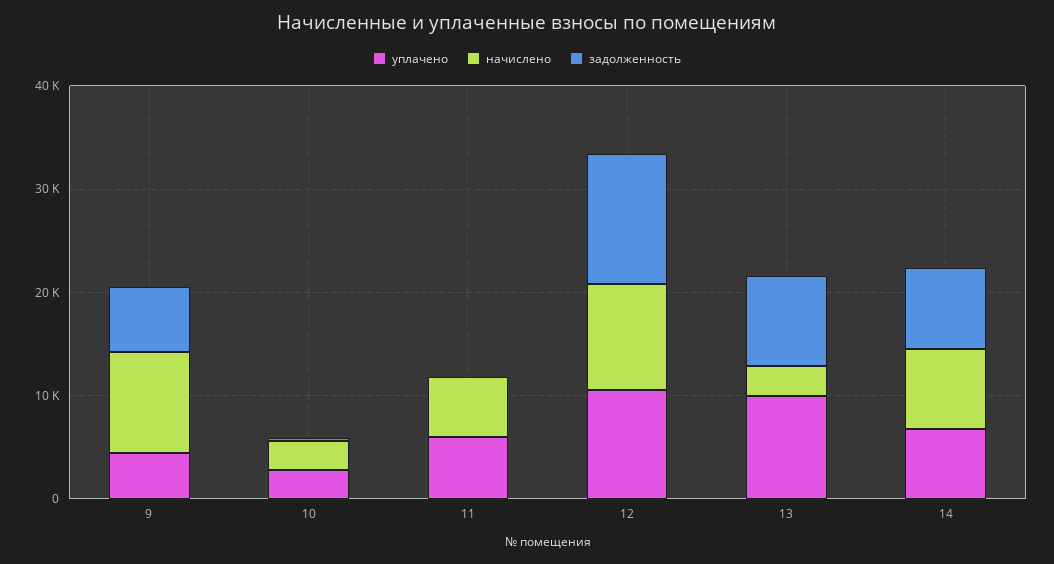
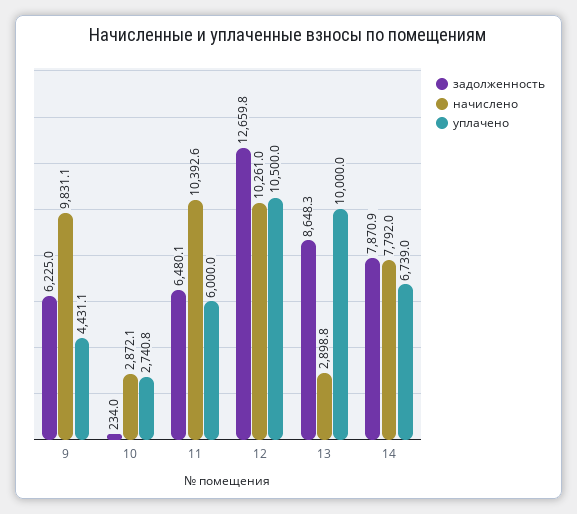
  {
    "уплачено": {
      "9": 4431.1,
      "10": 2740.8,
      "11": 6000,
      "12": 10500,
      "13": 10000,
      "14": 6739
    },
    "начислено": {
      "9": 9831.1,
      "10": 2872.1,
-     "11": 6000,
+     "11": 10392.6,
      "12": 10261,
      "13": 2898.8,
      "14": 7792
    },
    "задолженность": {
      "9": 6225,
      "10": 234,
-     "11": 0,
+     "11": 6480.1,
      "12": 12659.8,
      "13": 8648.3,
      "14": 7870.9
    }
  }

